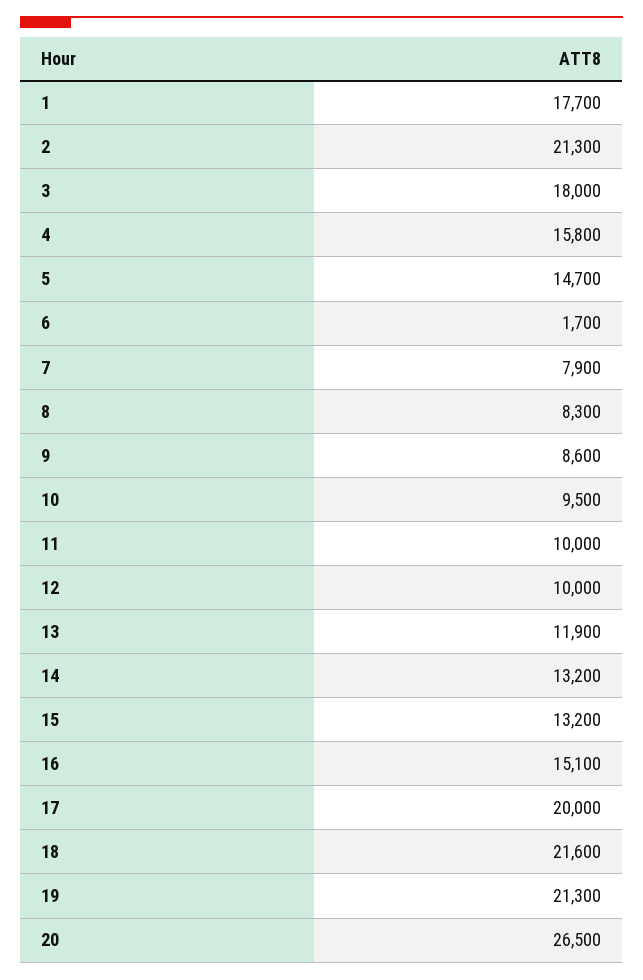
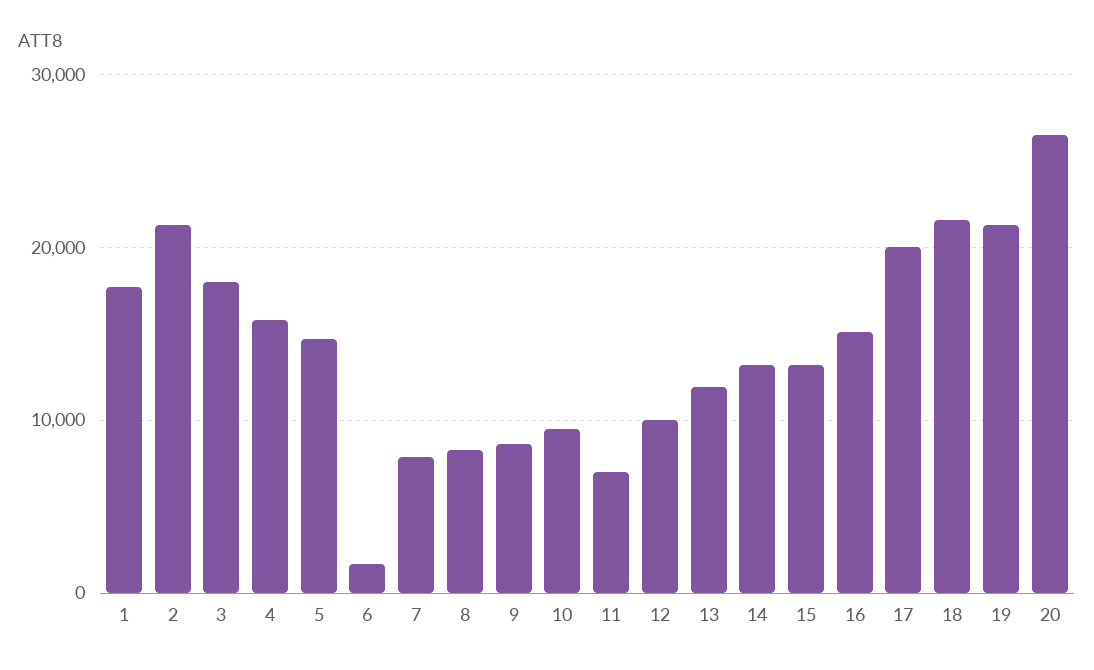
  {
    "1": 17700,
    "2": 21300,
    "3": 18000,
    "4": 15800,
    "5": 14700,
    "6": 1700,
    "7": 7900,
    "8": 8300,
    "9": 8600,
    "10": 9500,
-   "11": 10000,
+   "11": 7000,
    "12": 10000,
    "13": 11900,
    "14": 13200,
    "15": 13200,
    "16": 15100,
    "17": 20000,
    "18": 21600,
    "19": 21300,
    "20": 26500
  }

